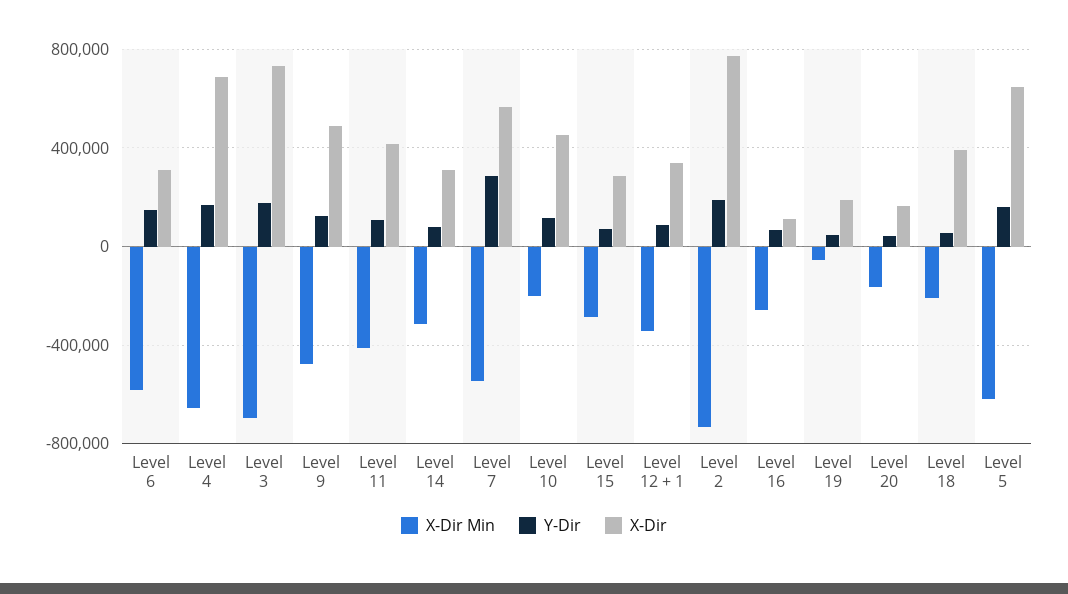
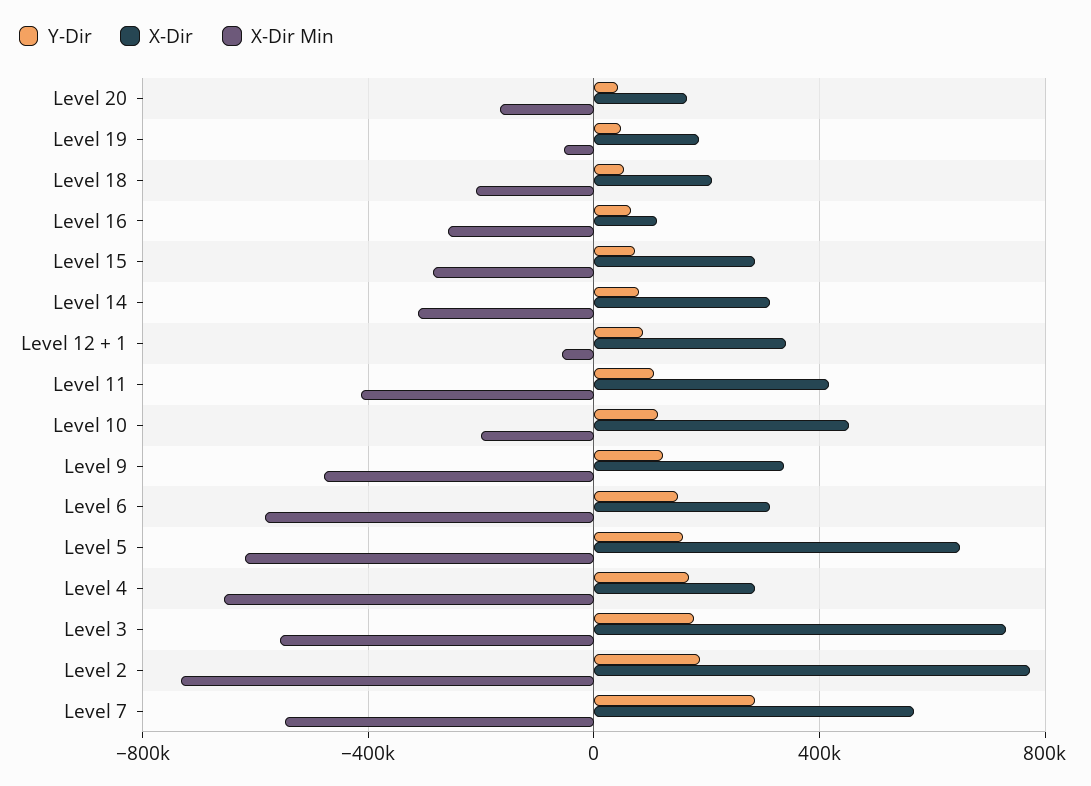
  {
    "X-Dir Min": {
      "Level 6": -600000,
      "Level 4": -650000,
-     "Level 3": -700000,
+     "Level 3": -550000,
      "Level 9": -500000,
      "Level 11": -400000,
      "Level 14": -300000,
      "Level 7": -550000,
      "Level 10": -200000,
      "Level 15": -300000,
-     "Level 12 + 1": -350000,
+     "Level 12 + 1": -50000,
      "Level 2": -750000,
      "Level 16": -250000,
      "Level 19": -50000,
      "Level 20": -150000,
      "Level 18": -200000,
      "Level 5": -600000
    },
    "Y-Dir": {
      "Level 6": 150000,
      "Level 4": 150000,
      "Level 3": 200000,
      "Level 9": 100000,
      "Level 11": 100000,
      "Level 14": 100000,
      "Level 7": 300000,
      "Level 10": 100000,
      "Level 15": 50000,
      "Level 12 + 1": 100000,
      "Level 2": 200000,
      "Level 16": 50000,
      "Level 19": 50000,
      "Level 20": 50000,
      "Level 18": 50000,
      "Level 5": 150000
    },
    "X-Dir": {
      "Level 6": 300000,
-     "Level 4": 700000,
+     "Level 4": 300000,
      "Level 3": 750000,
-     "Level 9": 500000,
+     "Level 9": 350000,
      "Level 11": 400000,
      "Level 14": 300000,
      "Level 7": 550000,
      "Level 10": 450000,
      "Level 15": 300000,
      "Level 12 + 1": 350000,
      "Level 2": 750000,
      "Level 16": 100000,
      "Level 19": 200000,
      "Level 20": 150000,
-     "Level 18": 400000,
+     "Level 18": 200000,
      "Level 5": 650000
    }
  }

